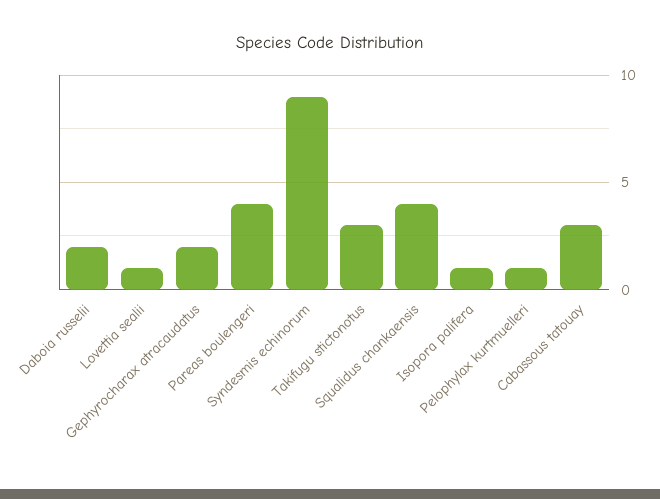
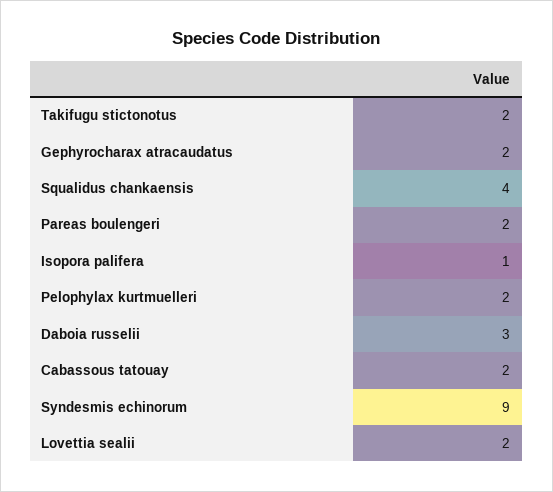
  {
-   "Daboia russelii": 2,
+   "Daboia russelii": 3,
-   "Lovettia sealii": 1,
+   "Lovettia sealii": 2,
    "Gephyrocharax atracaudatus": 2,
-   "Pareas boulengeri": 4,
+   "Pareas boulengeri": 2,
    "Syndesmis echinorum": 9,
-   "Takifugu stictonotus": 3,
+   "Takifugu stictonotus": 2,
    "Squalidus chankaensis": 4,
    "Isopora palifera": 1,
-   "Pelophylax kurtmuelleri": 1,
+   "Pelophylax kurtmuelleri": 2,
-   "Cabassous tatouay": 3
+   "Cabassous tatouay": 2
  }

